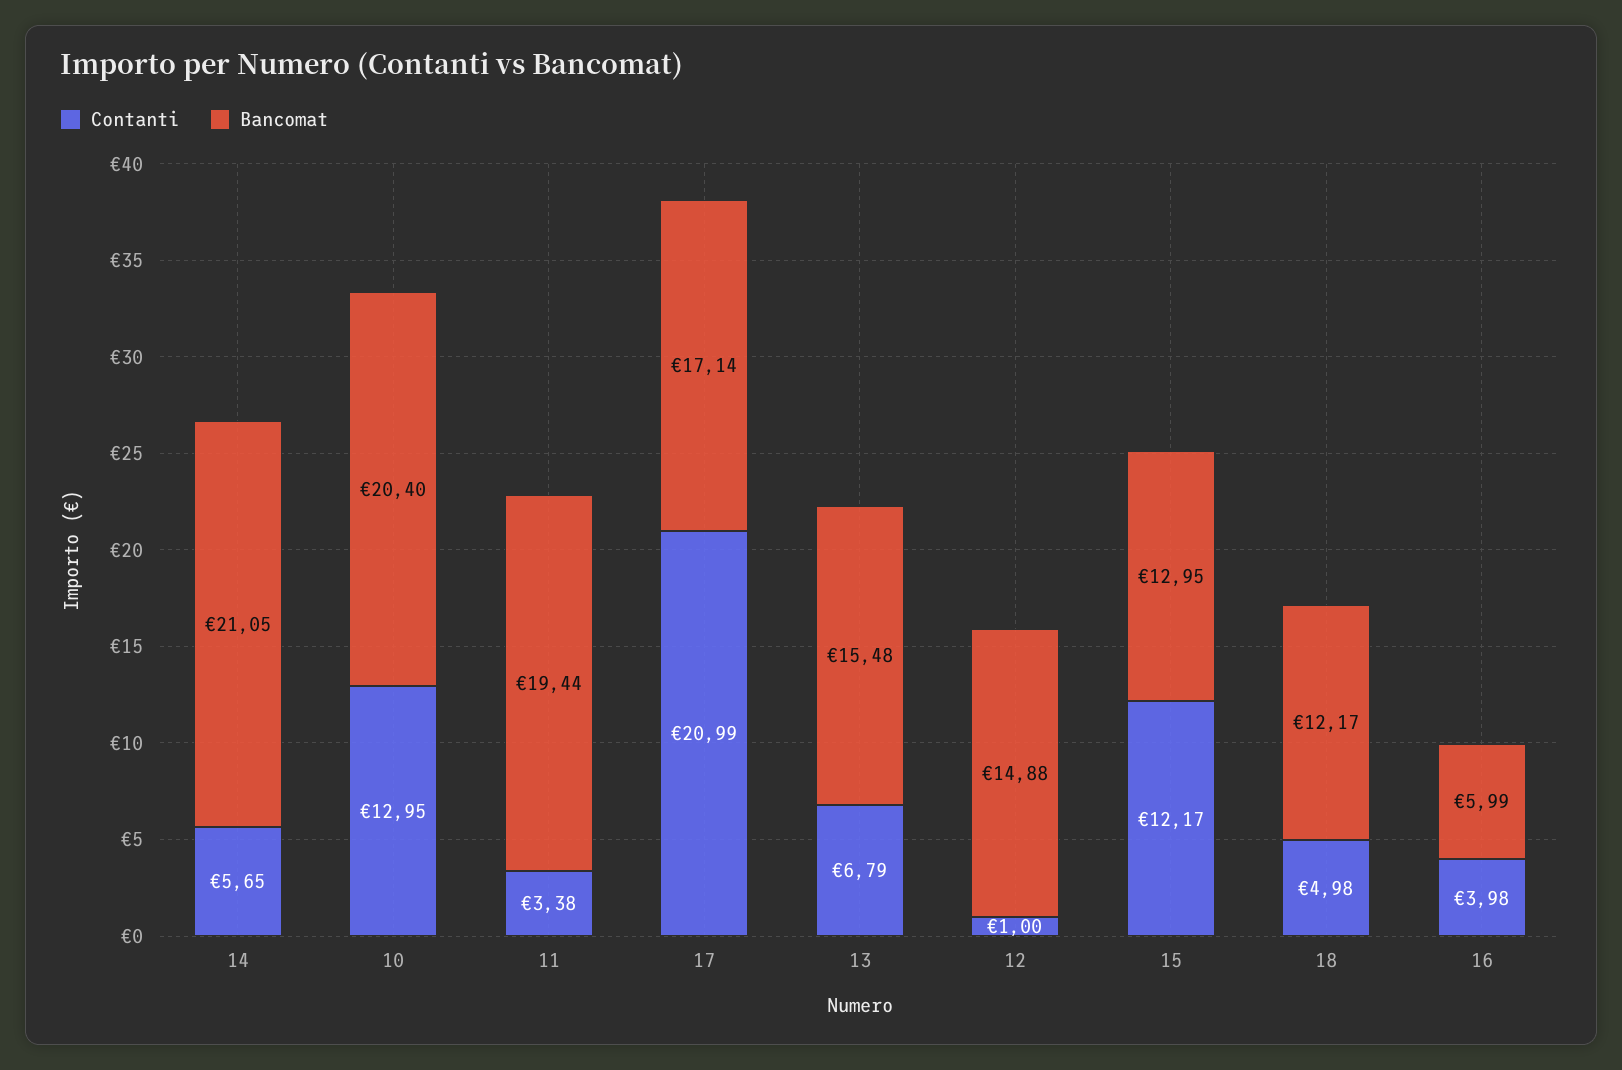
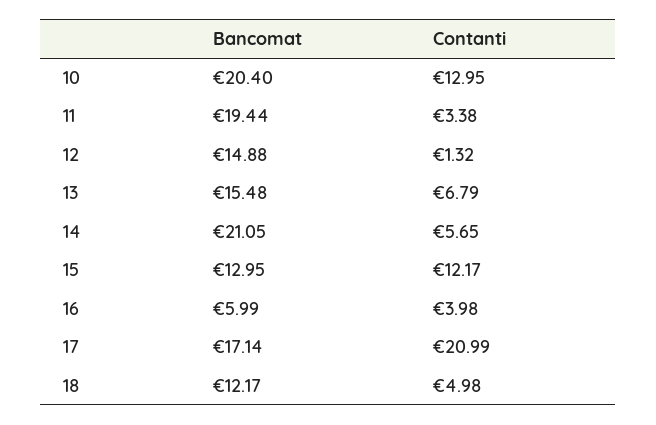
  {
    "Contanti": {
      "14": 5.65,
      "10": 12.95,
      "11": 3.38,
      "17": 20.99,
      "13": 6.79,
-     "12": 1,
+     "12": 1.32,
      "15": 12.17,
      "18": 4.98,
      "16": 3.98
    },
    "Bancomat": {
      "14": 21.05,
      "10": 20.4,
      "11": 19.44,
      "17": 17.14,
      "13": 15.48,
      "12": 14.88,
      "15": 12.95,
      "18": 12.17,
      "16": 5.99
    }
  }

